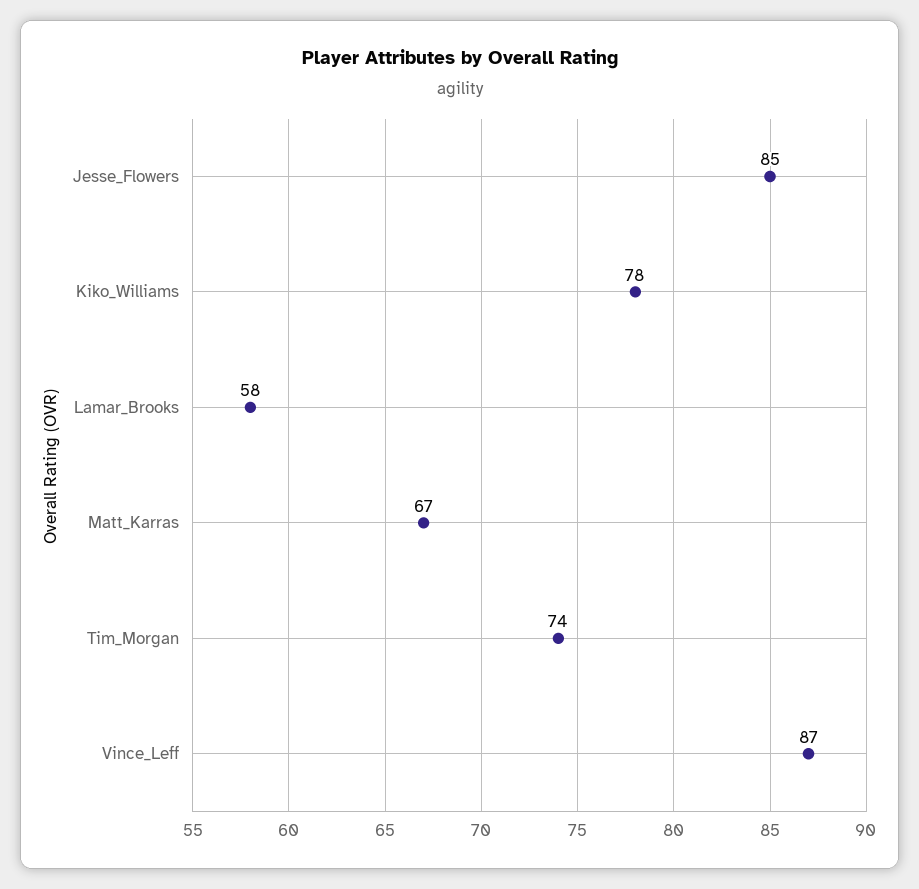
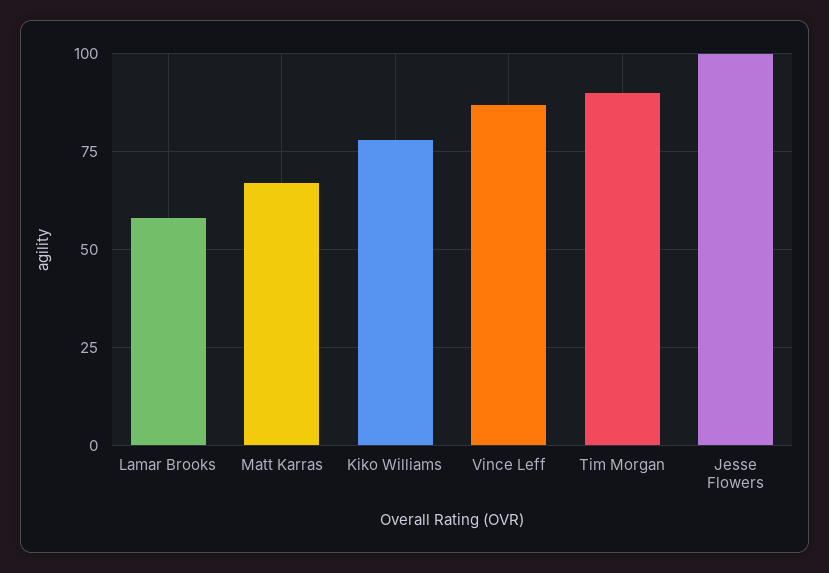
  {
-   "Jesse_Flowers": 85,
+   "Jesse_Flowers": 100,
    "Kiko_Williams": 78,
    "Lamar_Brooks": 58,
    "Matt_Karras": 67,
-   "Tim_Morgan": 74,
+   "Tim_Morgan": 90,
    "Vince_Leff": 87
  }

